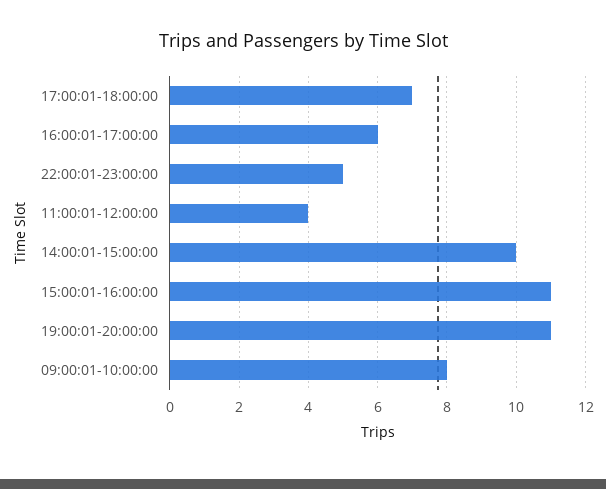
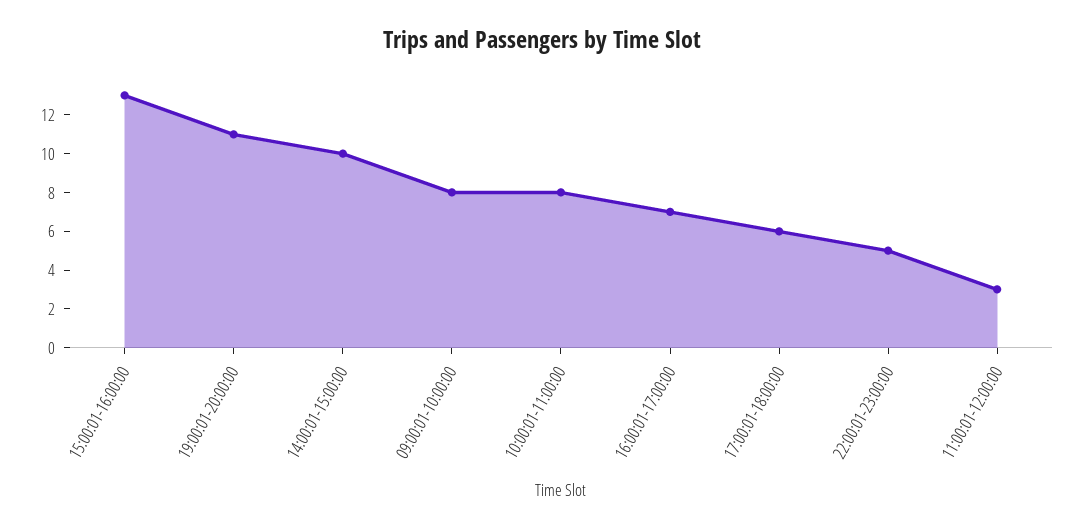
  {
-   "17:00:01-18:00:00": 7,
+   "17:00:01-18:00:00": 6,
-   "16:00:01-17:00:00": 6,
+   "16:00:01-17:00:00": 7,
    "22:00:01-23:00:00": 5,
-   "11:00:01-12:00:00": 4,
+   "11:00:01-12:00:00": 3,
    "14:00:01-15:00:00": 10,
-   "15:00:01-16:00:00": 11,
+   "15:00:01-16:00:00": 13,
    "19:00:01-20:00:00": 11,
-   "09:00:01-10:00:00": 8
+   "09:00:01-10:00:00": 8,
+   "10:00:01-11:00:00": 8
  }

